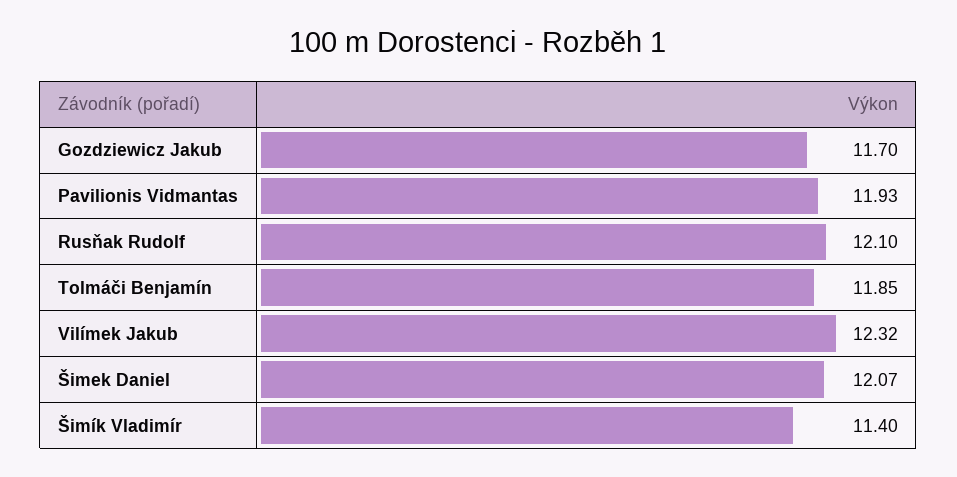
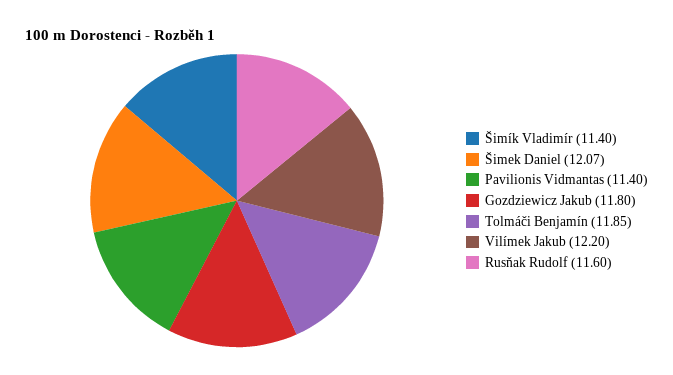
  {
-   "Gozdziewicz Jakub": 11.7,
+   "Gozdziewicz Jakub": 11.8,
-   "Pavilionis Vidmantas": 11.93,
+   "Pavilionis Vidmantas": 11.4,
-   "Rusňak Rudolf": 12.1,
+   "Rusňak Rudolf": 11.6,
    "Tolmáči Benjamín": 11.85,
-   "Vilímek Jakub": 12.32,
+   "Vilímek Jakub": 12.2,
    "Šimek Daniel": 12.07,
    "Šimík Vladimír": 11.4
  }

